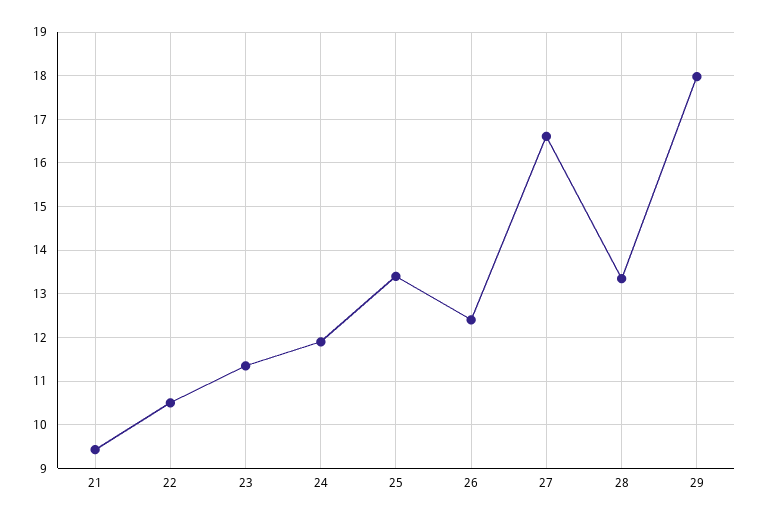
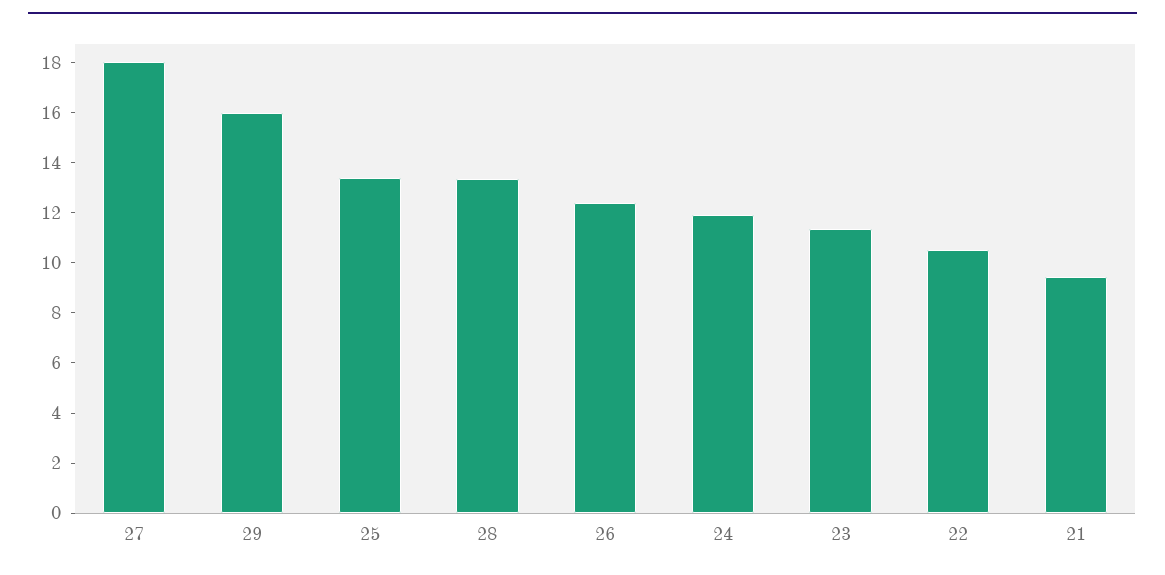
  {
    "21": 9.4,
    "22": 10.6,
    "23": 11.4,
    "24": 12,
    "25": 13.4,
    "26": 12.4,
-   "27": 16.6,
+   "27": 18,
    "28": 13.4,
-   "29": 18
+   "29": 16
  }

